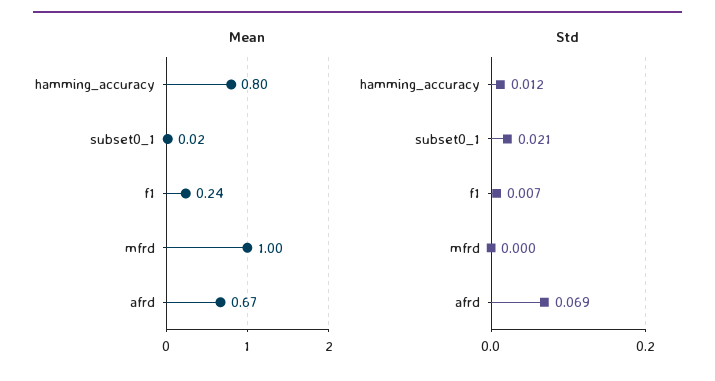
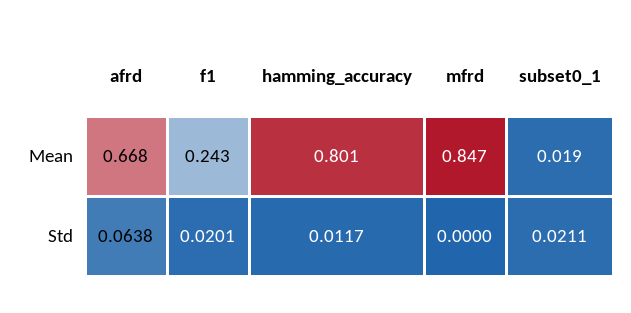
  {
    "Mean": {
      "hamming_accuracy": 0.801,
      "subset0_1": 0.019,
      "f1": 0.243,
-     "mfrd": 1,
+     "mfrd": 0.847,
      "afrd": 0.668
    },
    "Std": {
      "hamming_accuracy": 0.0117,
      "subset0_1": 0.0211,
-     "f1": 0.007,
+     "f1": 0.0201,
      "mfrd": 0,
-     "afrd": 0.069
+     "afrd": 0.0638
    }
  }

